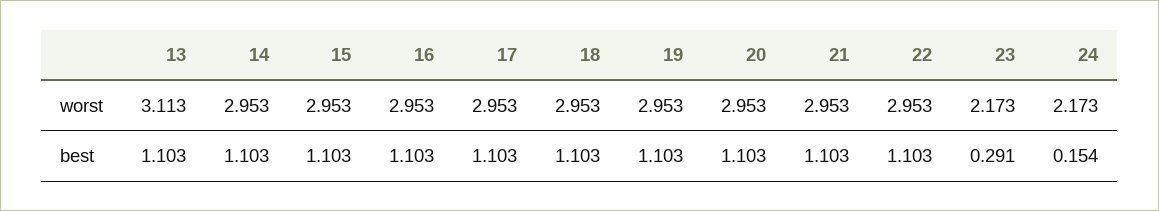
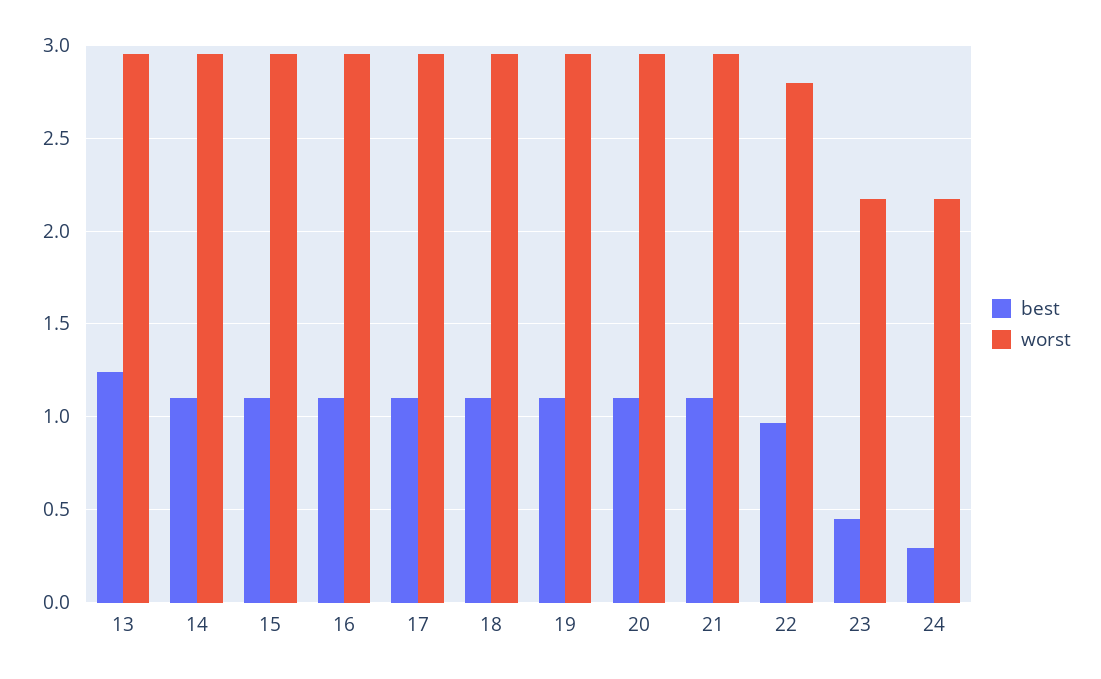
  {
    "worst": {
-     "13": 3.113,
+     "13": 2.95,
      "14": 2.953,
      "15": 2.953,
      "16": 2.953,
      "17": 2.953,
      "18": 2.953,
      "19": 2.953,
      "20": 2.953,
      "21": 2.953,
-     "22": 2.953,
+     "22": 2.8,
      "23": 2.173,
      "24": 2.173
    },
    "best": {
-     "13": 1.103,
+     "13": 1.25,
      "14": 1.103,
      "15": 1.103,
      "16": 1.103,
      "17": 1.103,
      "18": 1.103,
      "19": 1.103,
      "20": 1.103,
      "21": 1.103,
-     "22": 1.103,
+     "22": 0.95,
-     "23": 0.291,
+     "23": 0.45,
-     "24": 0.154
+     "24": 0.3
    }
  }

